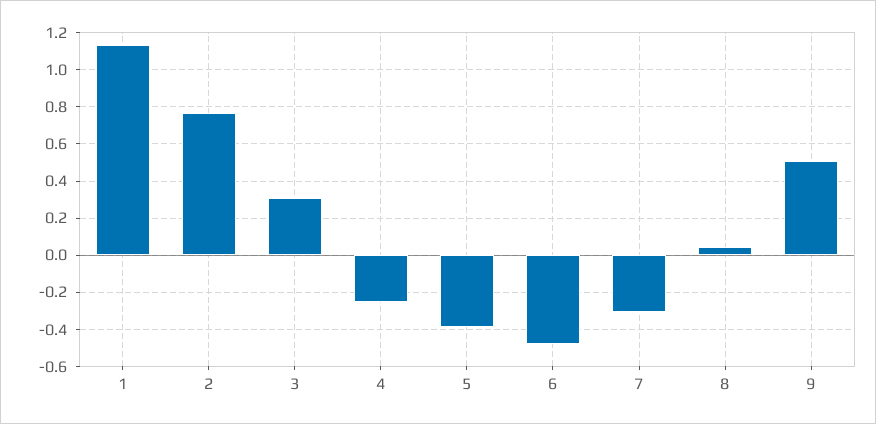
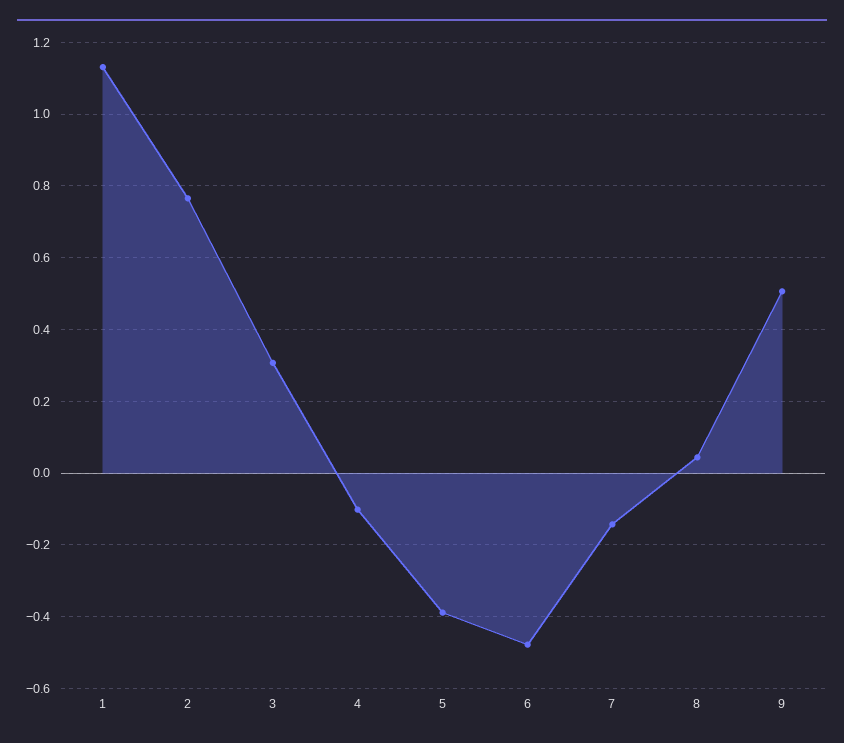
  {
    "1": 1.14,
    "2": 0.76,
    "3": 0.3,
-   "4": -0.25,
+   "4": -0.1,
    "5": -0.38,
    "6": -0.48,
-   "7": -0.3,
+   "7": -0.14,
    "8": 0.04,
    "9": 0.5
  }

